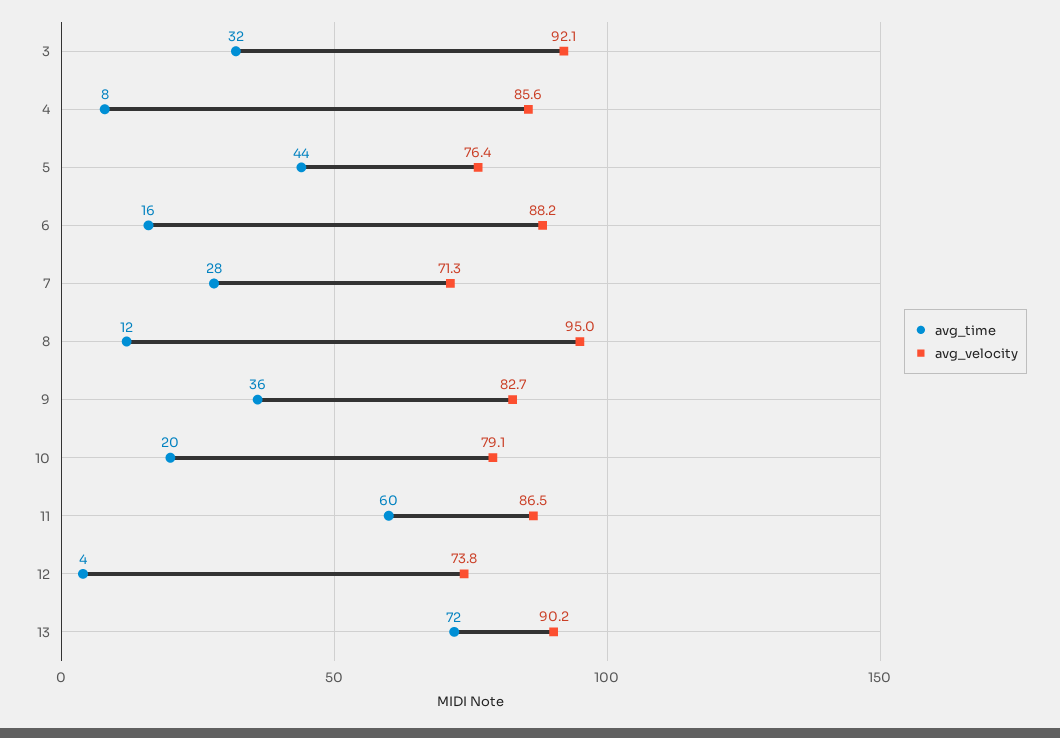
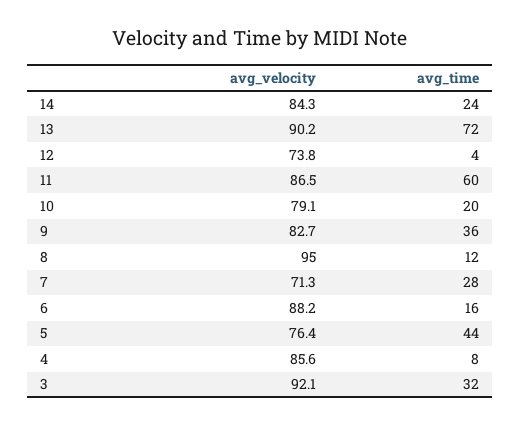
  {
    "avg_time": {
      "3": 32,
      "4": 8,
      "5": 44,
      "6": 16,
      "7": 28,
      "8": 12,
      "9": 36,
      "10": 20,
      "11": 60,
      "12": 4,
-     "13": 72
+     "13": 72,
+     "14": 24
    },
    "avg_velocity": {
      "3": 92.1,
      "4": 85.6,
      "5": 76.4,
      "6": 88.2,
      "7": 71.3,
      "8": 95,
      "9": 82.7,
      "10": 79.1,
      "11": 86.5,
      "12": 73.8,
-     "13": 90.2
+     "13": 90.2,
+     "14": 84.3
    }
  }

